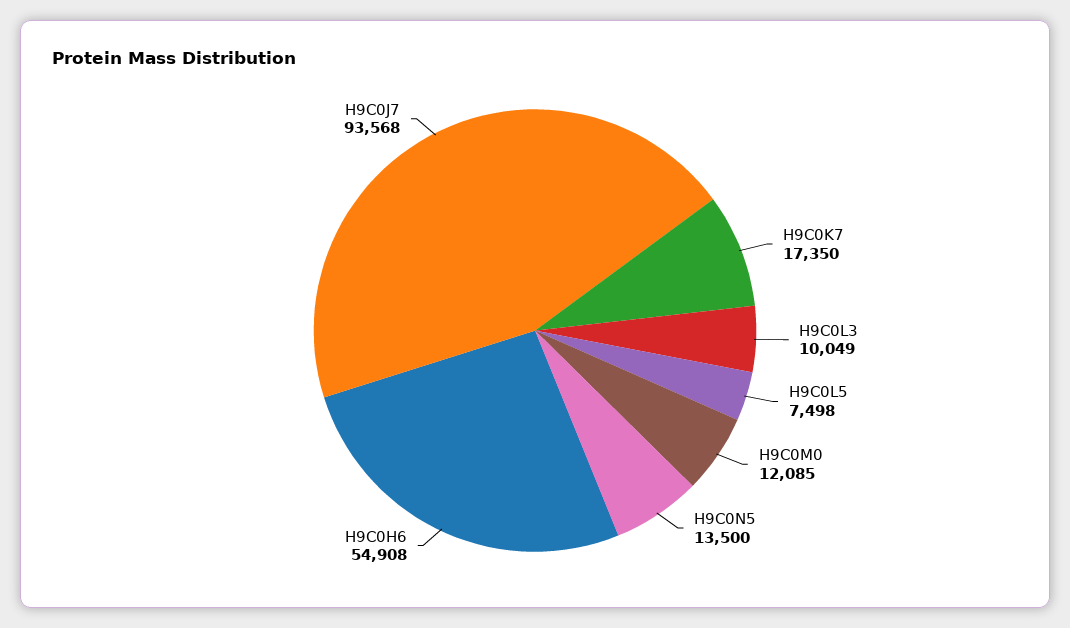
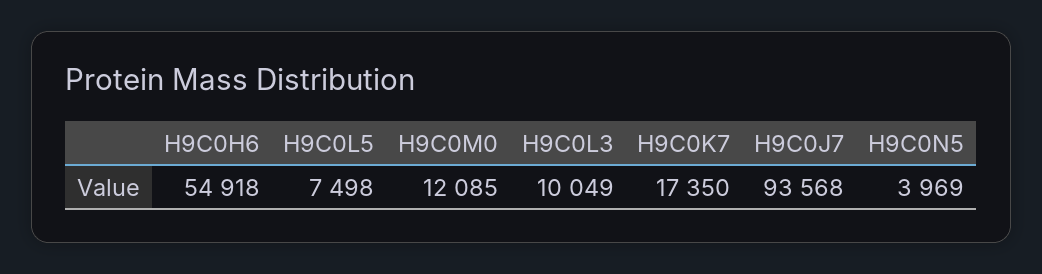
  {
    "H9C0K7": 17350,
    "H9C0L3": 10049,
    "H9C0L5": 7498,
    "H9C0M0": 12085,
-   "H9C0N5": 13500,
+   "H9C0N5": 3969,
-   "H9C0H6": 54908,
+   "H9C0H6": 54918,
    "H9C0J7": 93568
  }

